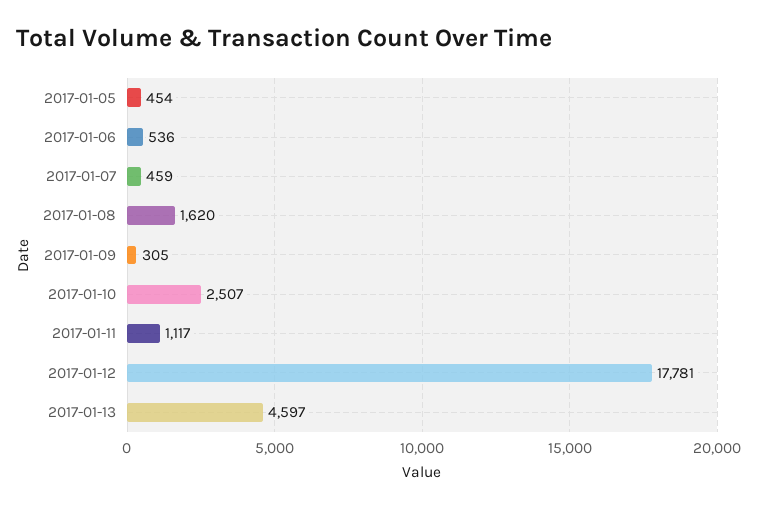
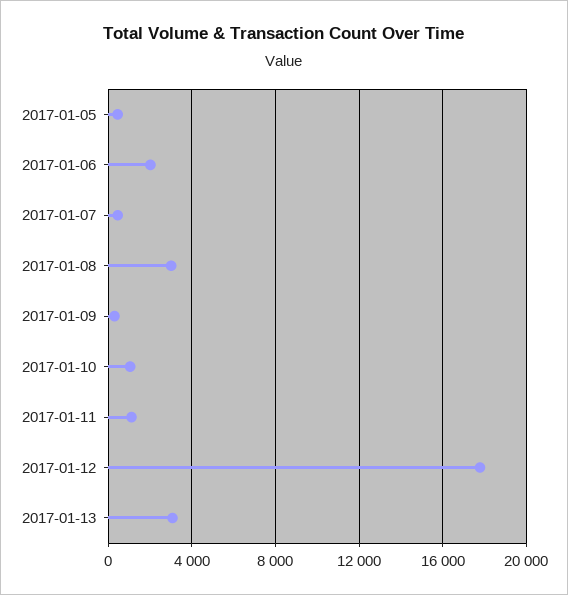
  {
    "2017-01-05": 454,
-   "2017-01-06": 536,
+   "2017-01-06": 2000,
    "2017-01-07": 459,
-   "2017-01-08": 1620,
+   "2017-01-08": 3000,
    "2017-01-09": 305,
-   "2017-01-10": 2507,
+   "2017-01-10": 1000,
    "2017-01-11": 1117,
    "2017-01-12": 17781,
-   "2017-01-13": 4597
+   "2017-01-13": 3000
  }

